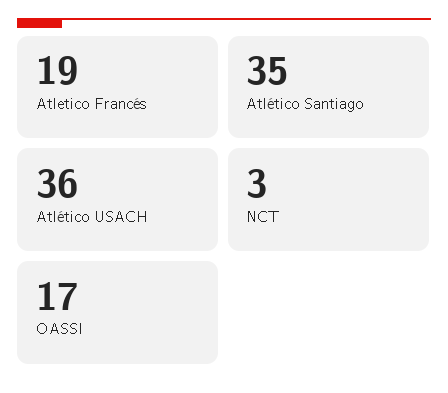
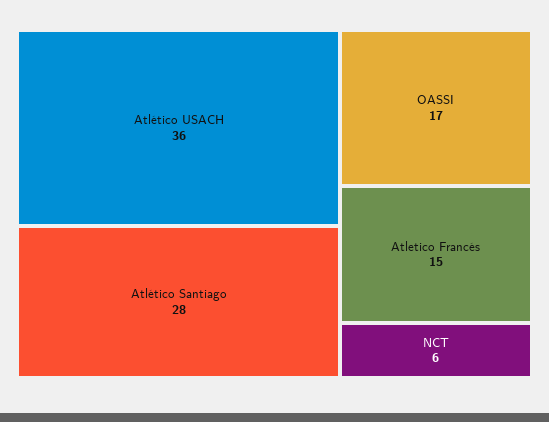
  {
-   "Atletico Francés": 19,
+   "Atletico Francés": 15,
-   "Atlético Santiago": 35,
+   "Atlético Santiago": 28,
    "Atlético USACH": 36,
-   "NCT": 3,
+   "NCT": 6,
    "OASSI": 17
  }

